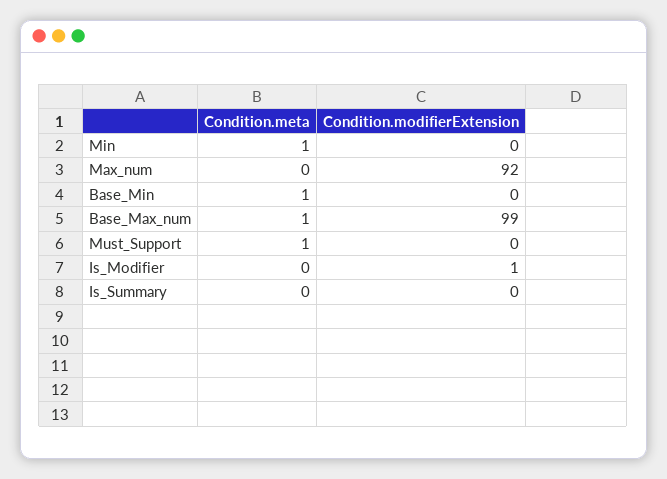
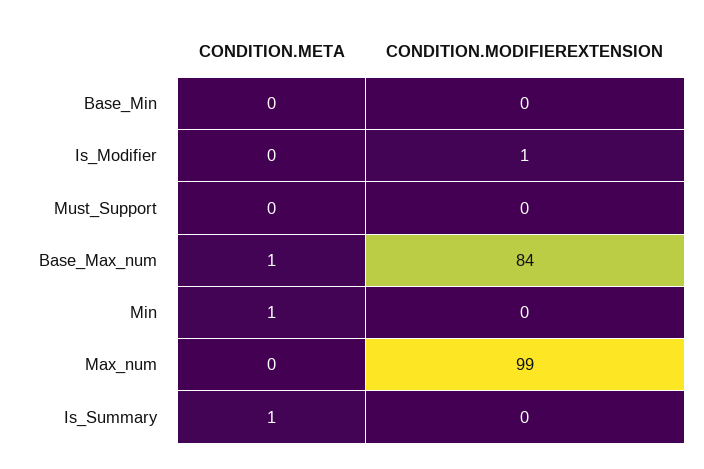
  {
    "Condition.meta": {
      "Min": 1,
      "Max_num": 0,
-     "Base_Min": 1,
+     "Base_Min": 0,
      "Base_Max_num": 1,
-     "Must_Support": 1,
+     "Must_Support": 0,
      "Is_Modifier": 0,
-     "Is_Summary": 0
+     "Is_Summary": 1
    },
    "Condition.modifierExtension": {
      "Min": 0,
-     "Max_num": 92,
+     "Max_num": 99,
      "Base_Min": 0,
-     "Base_Max_num": 99,
+     "Base_Max_num": 84,
      "Must_Support": 0,
      "Is_Modifier": 1,
      "Is_Summary": 0
    }
  }

